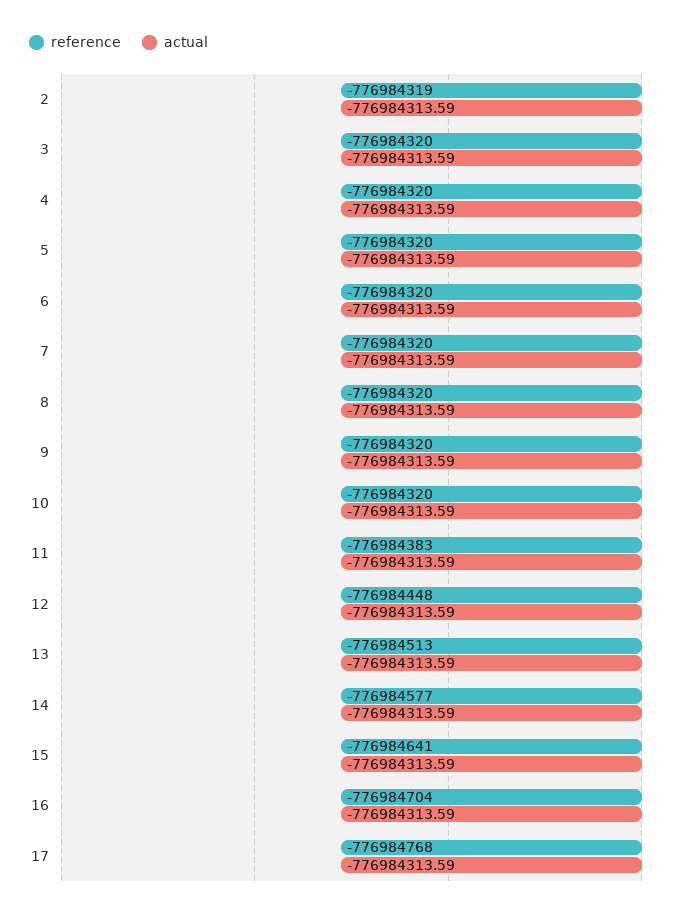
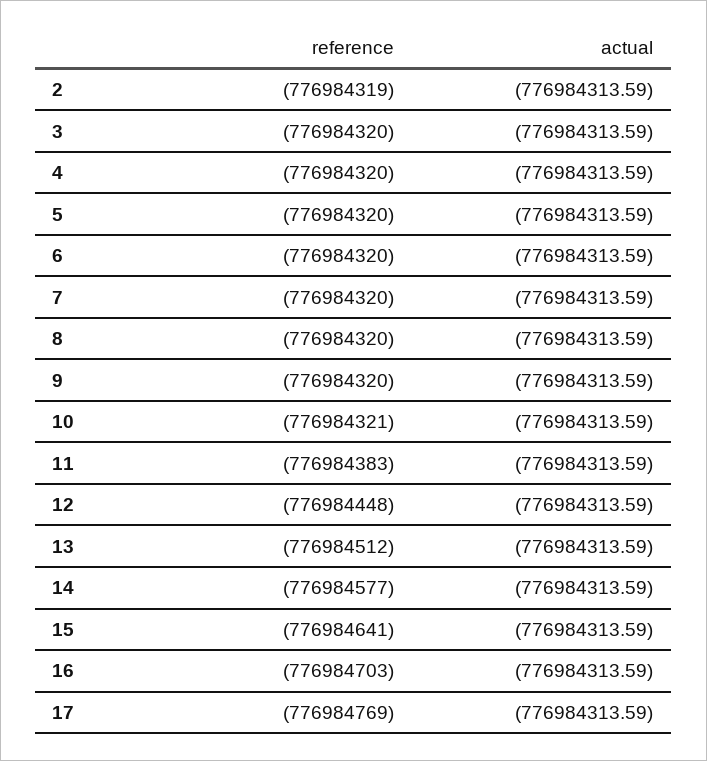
  {
    "reference": {
      "2": -776984319,
      "3": -776984320,
      "4": -776984320,
      "5": -776984320,
      "6": -776984320,
      "7": -776984320,
      "8": -776984320,
      "9": -776984320,
-     "10": -776984320,
+     "10": -776984321,
      "11": -776984383,
      "12": -776984448,
-     "13": -776984513,
+     "13": -776984512,
      "14": -776984577,
      "15": -776984641,
-     "16": -776984704,
+     "16": -776984703,
-     "17": -776984768
+     "17": -776984769
    },
    "actual": {
      "2": -776984313.59,
      "3": -776984313.59,
      "4": -776984313.59,
      "5": -776984313.59,
      "6": -776984313.59,
      "7": -776984313.59,
      "8": -776984313.59,
      "9": -776984313.59,
      "10": -776984313.59,
      "11": -776984313.59,
      "12": -776984313.59,
      "13": -776984313.59,
      "14": -776984313.59,
      "15": -776984313.59,
      "16": -776984313.59,
      "17": -776984313.59
    }
  }

